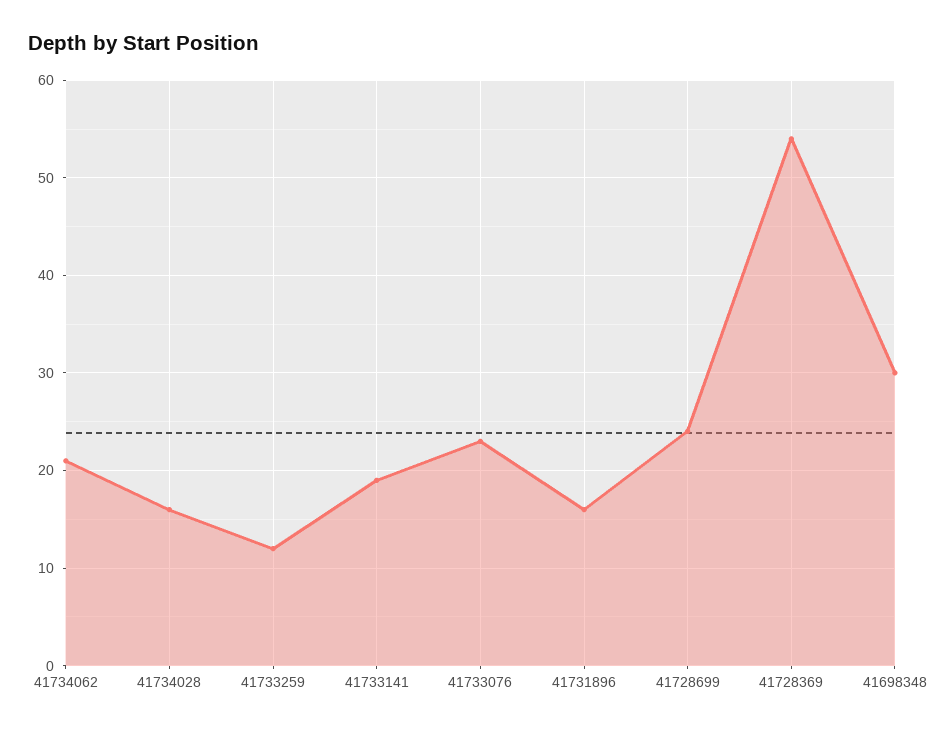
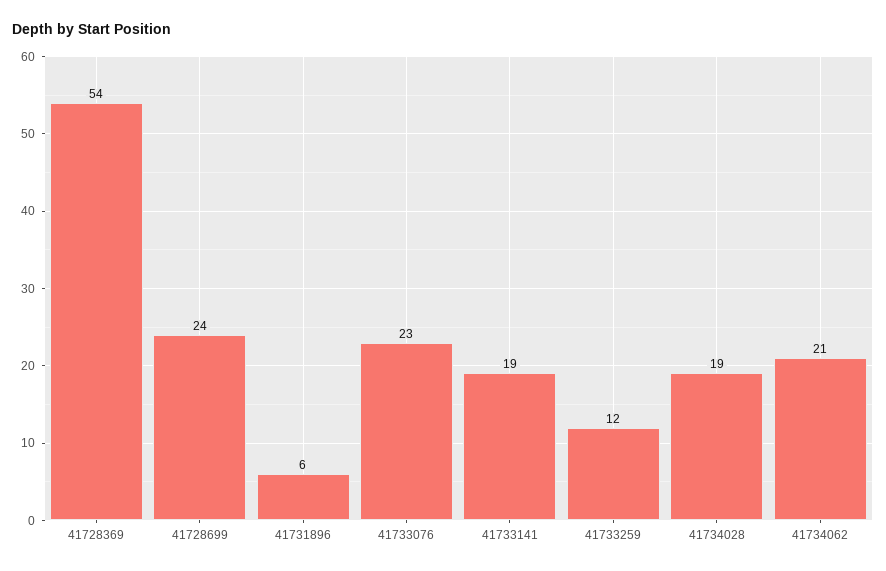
  {
    "41734062": 21,
-   "41734028": 16,
+   "41734028": 19,
    "41733259": 12,
    "41733141": 19,
    "41733076": 23,
-   "41731896": 16,
+   "41731896": 6,
    "41728699": 24,
-   "41728369": 54,
+   "41728369": 54
-   "41698348": 30
  }

